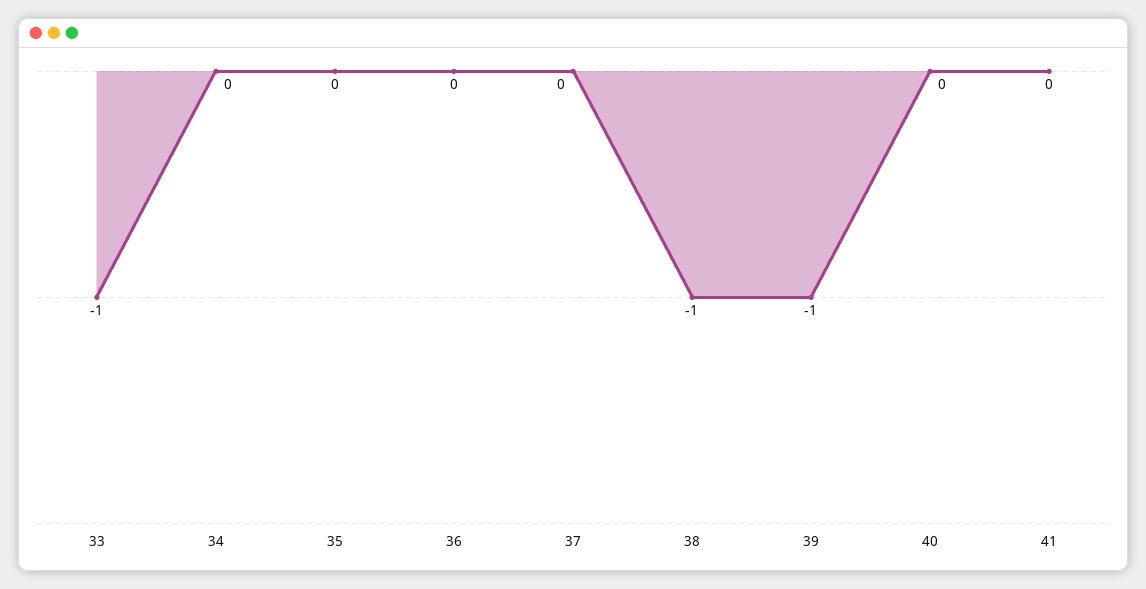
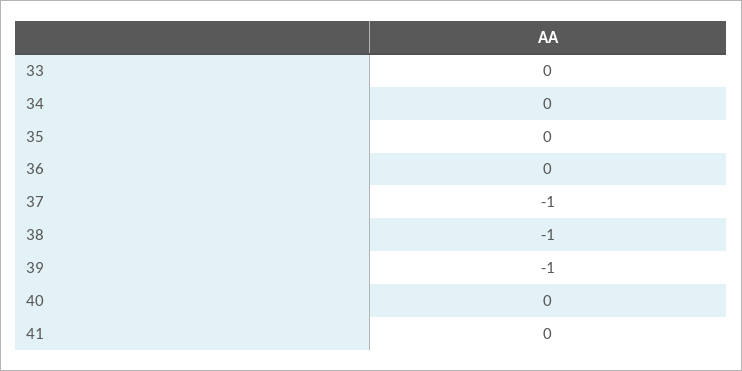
  {
-   "33": -1,
+   "33": 0,
    "34": 0,
    "35": 0,
    "36": 0,
-   "37": 0,
+   "37": -1,
    "38": -1,
    "39": -1,
    "40": 0,
    "41": 0
  }

